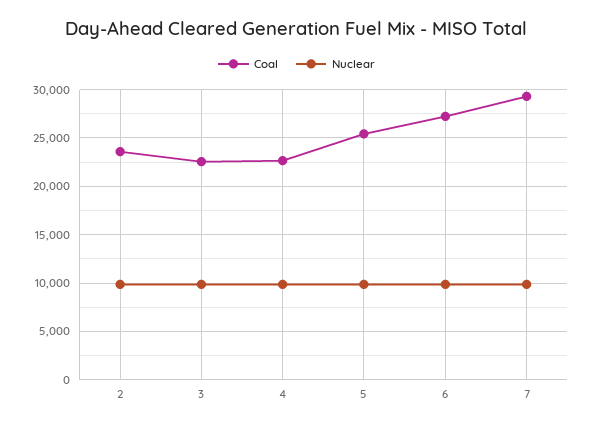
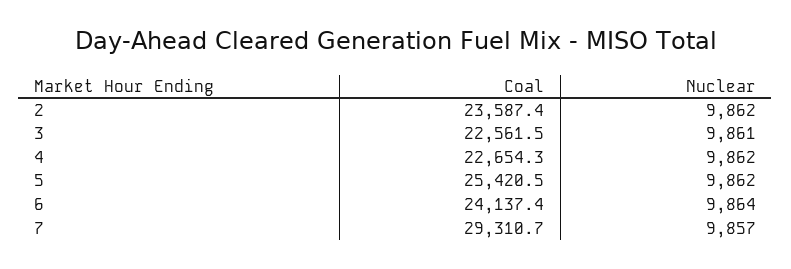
  {
    "Coal": {
      "2": 23587.4,
      "3": 22561.5,
      "4": 22654.3,
      "5": 25420.5,
-     "6": 27000,
+     "6": 24137.4,
      "7": 29310.7
    },
    "Nuclear": {
      "2": 9862,
      "3": 9861,
      "4": 9862,
      "5": 9862,
      "6": 9864,
      "7": 9857
    }
  }

